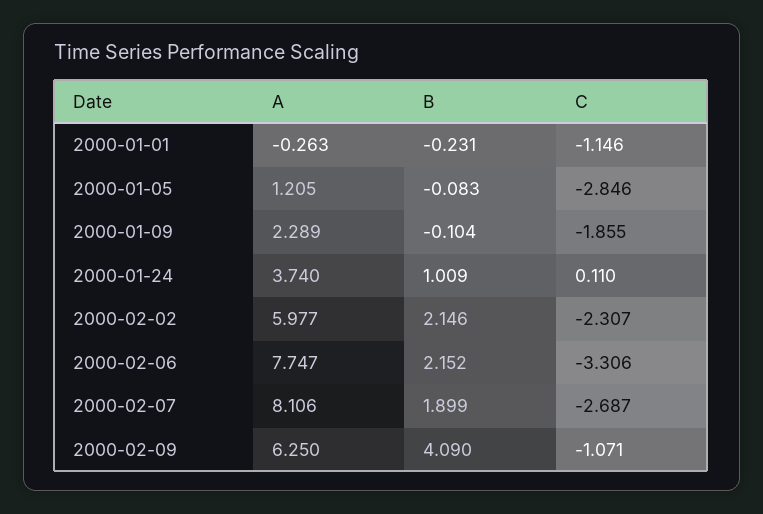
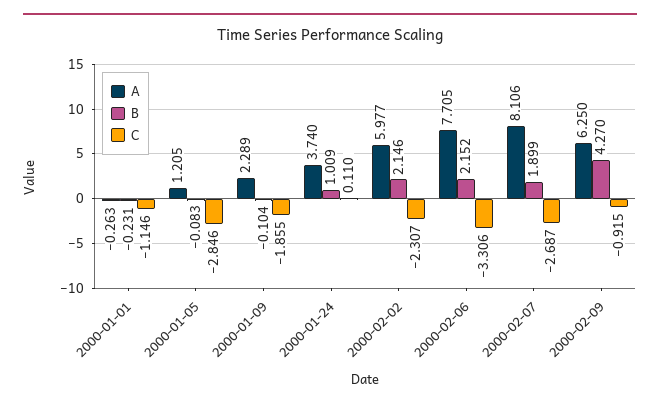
  {
    "A": {
      "2000-01-01": -0.263,
      "2000-01-05": 1.205,
      "2000-01-09": 2.289,
      "2000-01-24": 3.74,
      "2000-02-02": 5.977,
-     "2000-02-06": 7.747,
+     "2000-02-06": 7.705,
      "2000-02-07": 8.106,
      "2000-02-09": 6.25
    },
    "B": {
      "2000-01-01": -0.231,
      "2000-01-05": -0.083,
      "2000-01-09": -0.104,
      "2000-01-24": 1.009,
      "2000-02-02": 2.146,
      "2000-02-06": 2.152,
      "2000-02-07": 1.899,
-     "2000-02-09": 4.09
+     "2000-02-09": 4.27
    },
    "C": {
      "2000-01-01": -1.146,
      "2000-01-05": -2.846,
      "2000-01-09": -1.855,
      "2000-01-24": 0.11,
      "2000-02-02": -2.307,
      "2000-02-06": -3.306,
      "2000-02-07": -2.687,
-     "2000-02-09": -1.071
+     "2000-02-09": -0.915
    }
  }

